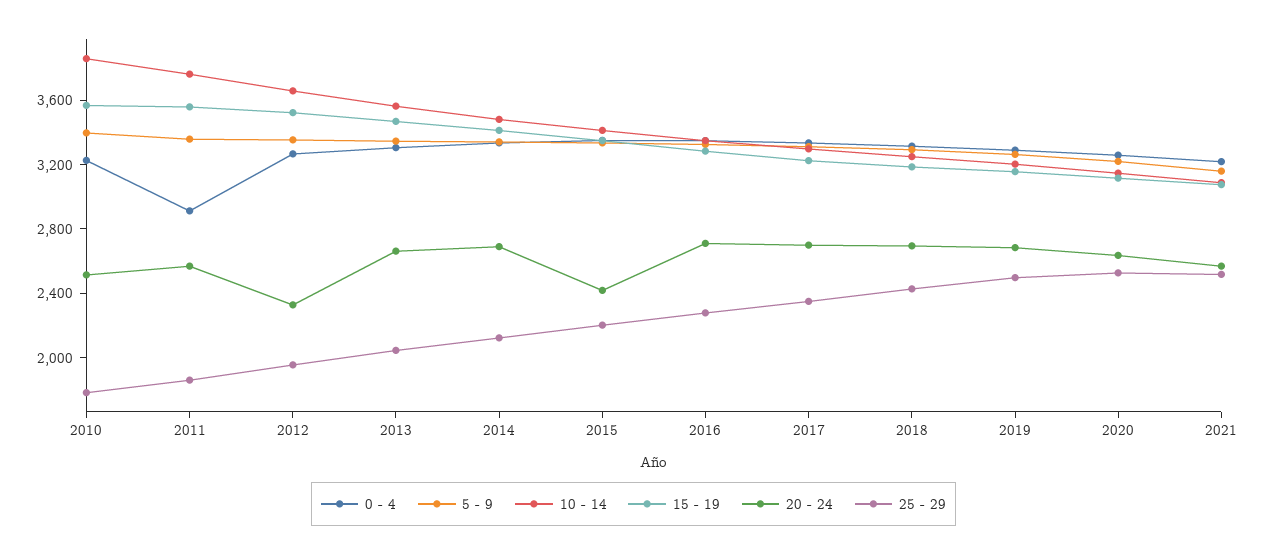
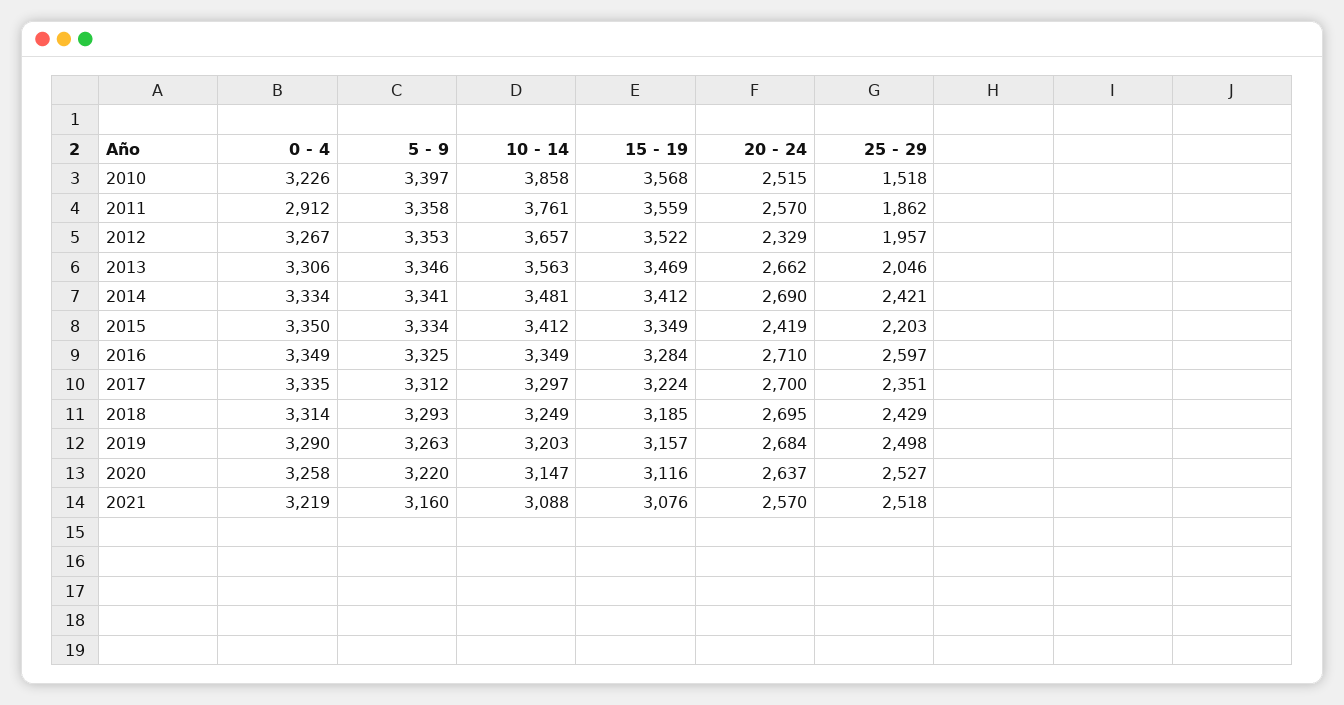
  {
    "0 - 4": {
      "2010": 3226,
      "2011": 2912,
      "2012": 3267,
      "2013": 3306,
      "2014": 3334,
      "2015": 3350,
      "2016": 3349,
      "2017": 3335,
      "2018": 3314,
      "2019": 3290,
      "2020": 3258,
      "2021": 3219
    },
    "5 - 9": {
      "2010": 3397,
      "2011": 3358,
      "2012": 3353,
      "2013": 3346,
      "2014": 3341,
      "2015": 3334,
      "2016": 3325,
      "2017": 3312,
      "2018": 3293,
      "2019": 3263,
      "2020": 3220,
      "2021": 3160
    },
    "10 - 14": {
      "2010": 3858,
      "2011": 3761,
      "2012": 3657,
      "2013": 3563,
      "2014": 3481,
      "2015": 3412,
      "2016": 3349,
      "2017": 3297,
      "2018": 3249,
      "2019": 3203,
      "2020": 3147,
      "2021": 3088
    },
    "15 - 19": {
      "2010": 3568,
      "2011": 3559,
      "2012": 3522,
      "2013": 3469,
      "2014": 3412,
      "2015": 3349,
      "2016": 3284,
      "2017": 3224,
      "2018": 3185,
      "2019": 3157,
      "2020": 3116,
      "2021": 3076
    },
    "20 - 24": {
      "2010": 2515,
      "2011": 2570,
      "2012": 2329,
      "2013": 2662,
      "2014": 2690,
      "2015": 2419,
      "2016": 2710,
      "2017": 2700,
      "2018": 2695,
      "2019": 2684,
      "2020": 2637,
      "2021": 2570
    },
    "25 - 29": {
-     "2010": 1800,
+     "2010": 1518,
      "2011": 1862,
      "2012": 1957,
      "2013": 2046,
-     "2014": 2100,
+     "2014": 2421,
      "2015": 2203,
-     "2016": 2300,
+     "2016": 2597,
      "2017": 2351,
      "2018": 2429,
      "2019": 2498,
      "2020": 2527,
      "2021": 2518
    }
  }

